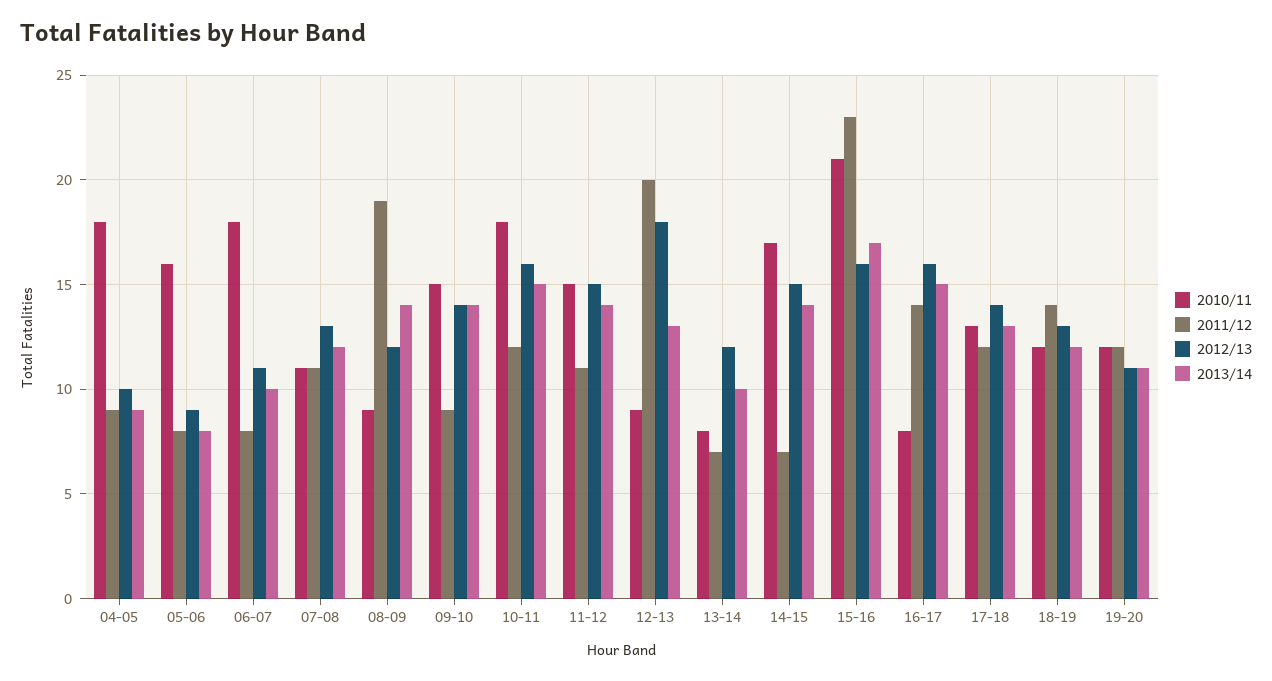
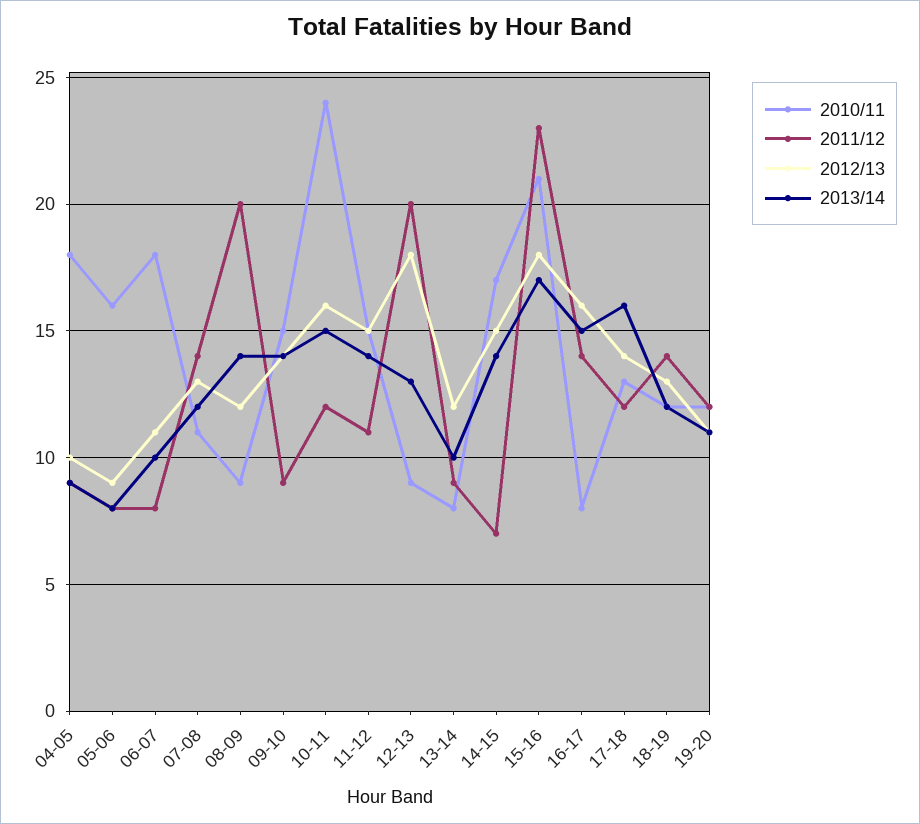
  {
    "2010/11": {
      "04-05": 18,
      "05-06": 16,
      "06-07": 18,
      "07-08": 11,
      "08-09": 9,
      "09-10": 15,
-     "10-11": 18,
+     "10-11": 24,
      "11-12": 15,
      "12-13": 9,
      "13-14": 8,
      "14-15": 17,
      "15-16": 21,
      "16-17": 8,
      "17-18": 13,
      "18-19": 12,
      "19-20": 12
    },
    "2011/12": {
      "04-05": 9,
      "05-06": 8,
      "06-07": 8,
-     "07-08": 11,
+     "07-08": 14,
-     "08-09": 19,
+     "08-09": 20,
      "09-10": 9,
      "10-11": 12,
      "11-12": 11,
      "12-13": 20,
-     "13-14": 7,
+     "13-14": 9,
      "14-15": 7,
      "15-16": 23,
      "16-17": 14,
      "17-18": 12,
      "18-19": 14,
      "19-20": 12
    },
    "2012/13": {
      "04-05": 10,
      "05-06": 9,
      "06-07": 11,
      "07-08": 13,
      "08-09": 12,
      "09-10": 14,
      "10-11": 16,
      "11-12": 15,
      "12-13": 18,
      "13-14": 12,
      "14-15": 15,
-     "15-16": 16,
+     "15-16": 18,
      "16-17": 16,
      "17-18": 14,
      "18-19": 13,
      "19-20": 11
    },
    "2013/14": {
      "04-05": 9,
      "05-06": 8,
      "06-07": 10,
      "07-08": 12,
      "08-09": 14,
      "09-10": 14,
      "10-11": 15,
      "11-12": 14,
      "12-13": 13,
      "13-14": 10,
      "14-15": 14,
      "15-16": 17,
      "16-17": 15,
-     "17-18": 13,
+     "17-18": 16,
      "18-19": 12,
      "19-20": 11
    }
  }

